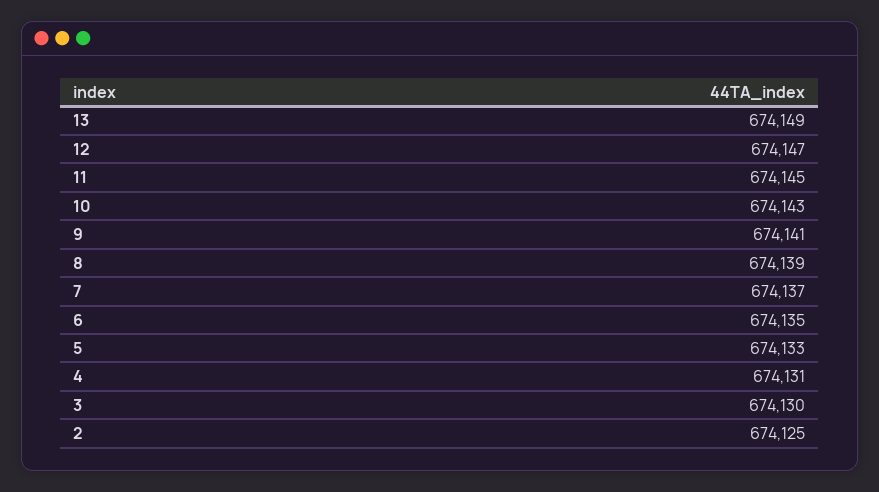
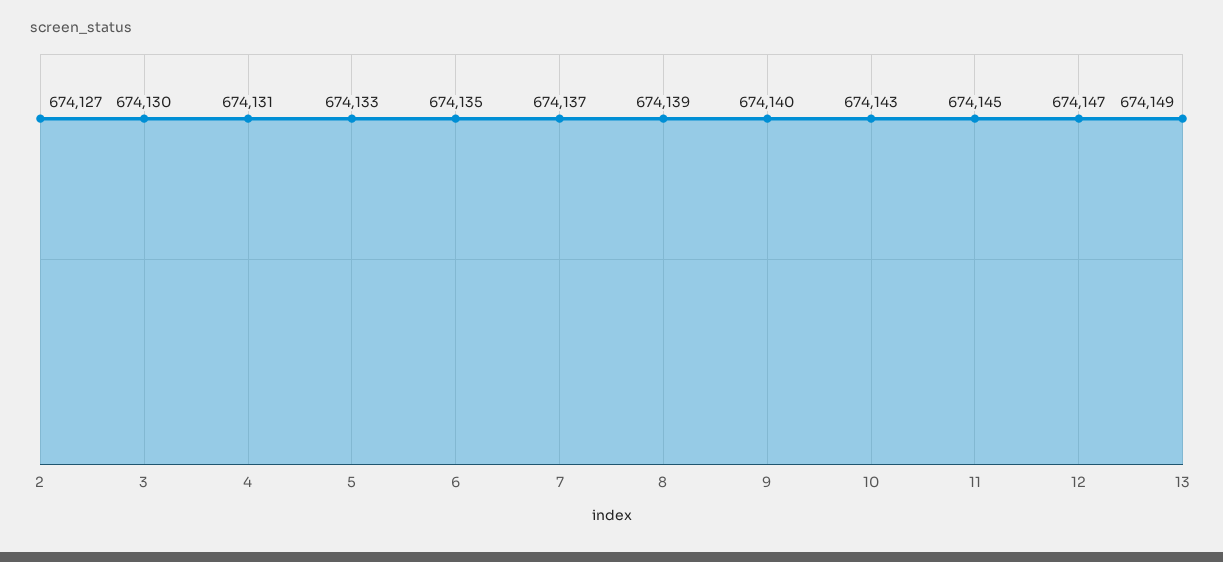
  {
    "13": 674149,
    "12": 674147,
    "11": 674145,
    "10": 674143,
-   "9": 674141,
+   "9": 674140,
    "8": 674139,
    "7": 674137,
    "6": 674135,
    "5": 674133,
    "4": 674131,
    "3": 674130,
-   "2": 674125
+   "2": 674127
  }

